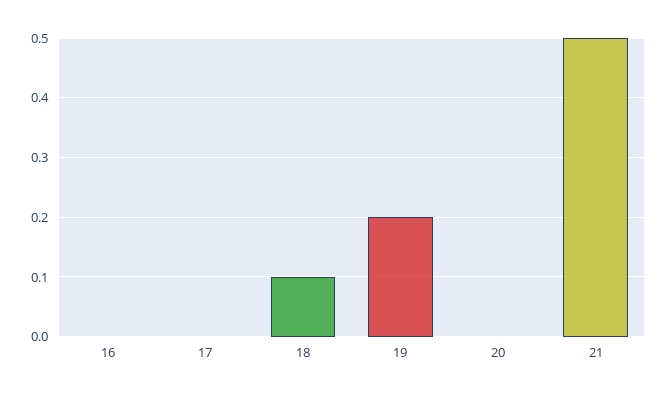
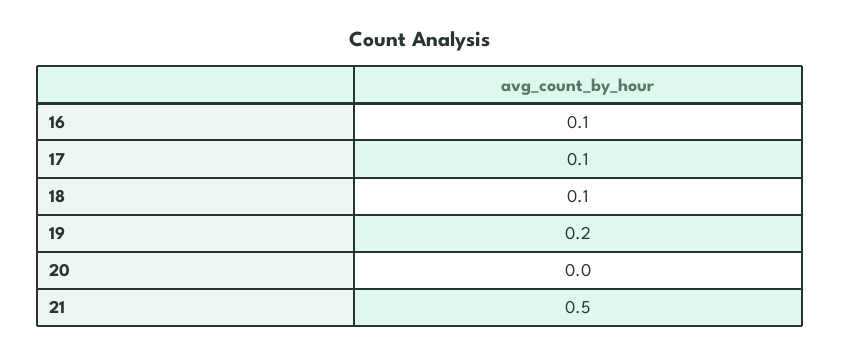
  {
-   "16": 0,
+   "16": 0.1,
-   "17": 0,
+   "17": 0.1,
    "18": 0.1,
    "19": 0.2,
    "20": 0,
    "21": 0.5
  }

